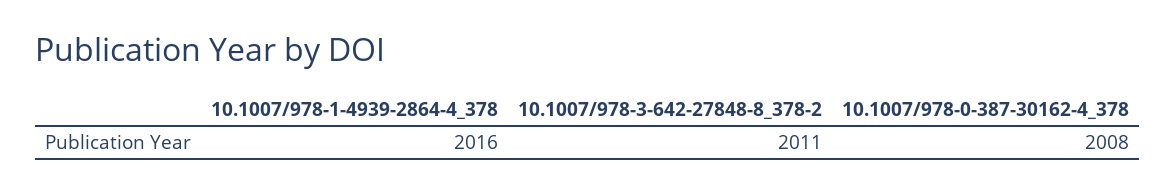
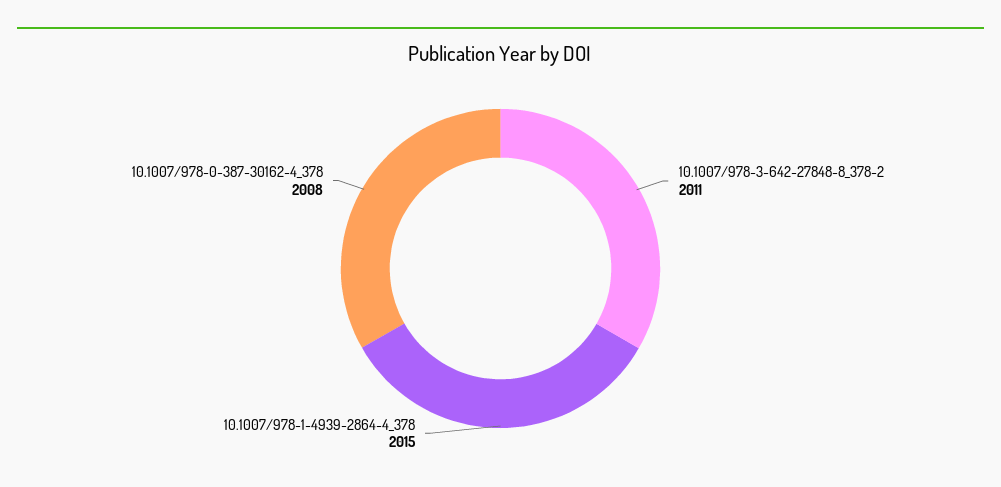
  {
-   "10.1007/978-1-4939-2864-4_378": 2016,
+   "10.1007/978-1-4939-2864-4_378": 2015,
    "10.1007/978-3-642-27848-8_378-2": 2011,
    "10.1007/978-0-387-30162-4_378": 2008
  }

